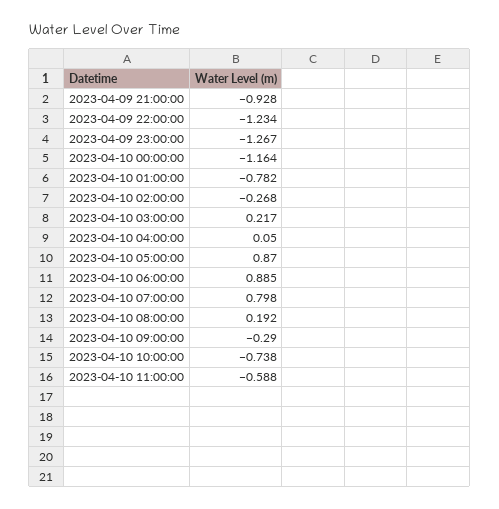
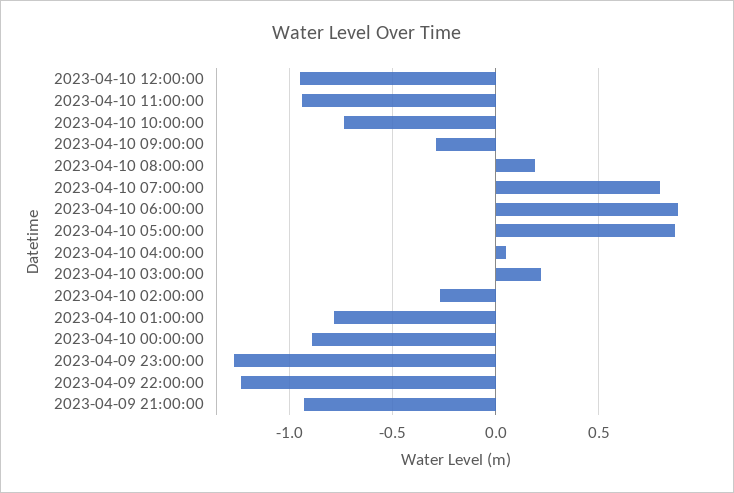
  {
    "2023-04-09 21:00:00": -0.928,
    "2023-04-09 22:00:00": -1.234,
    "2023-04-09 23:00:00": -1.267,
-   "2023-04-10 00:00:00": -1.164,
+   "2023-04-10 00:00:00": -0.9,
    "2023-04-10 01:00:00": -0.782,
    "2023-04-10 02:00:00": -0.268,
    "2023-04-10 03:00:00": 0.217,
    "2023-04-10 04:00:00": 0.05,
    "2023-04-10 05:00:00": 0.87,
    "2023-04-10 06:00:00": 0.885,
    "2023-04-10 07:00:00": 0.798,
    "2023-04-10 08:00:00": 0.192,
    "2023-04-10 09:00:00": -0.29,
    "2023-04-10 10:00:00": -0.738,
-   "2023-04-10 11:00:00": -0.588
+   "2023-04-10 11:00:00": -0.95,
+   "2023-04-10 12:00:00": -0.95
  }

